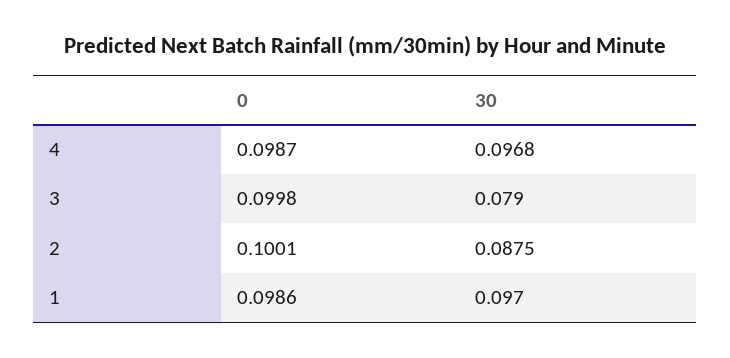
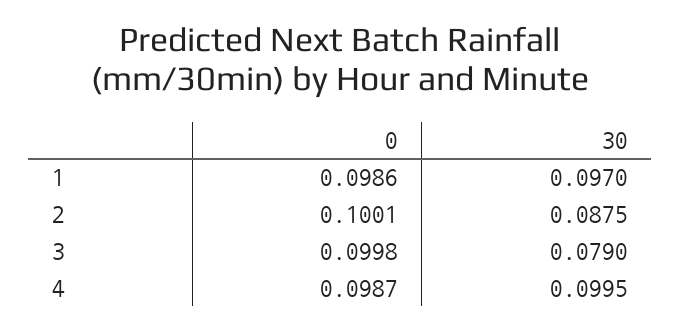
  {
    "0": {
      "4": 0.0987,
      "3": 0.0998,
      "2": 0.1001,
      "1": 0.0986
    },
    "30": {
-     "4": 0.0968,
+     "4": 0.0995,
      "3": 0.079,
      "2": 0.0875,
      "1": 0.097
    }
  }

